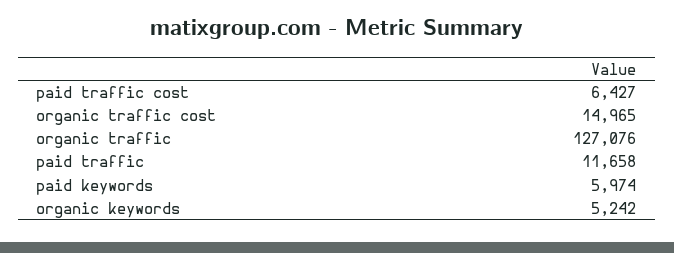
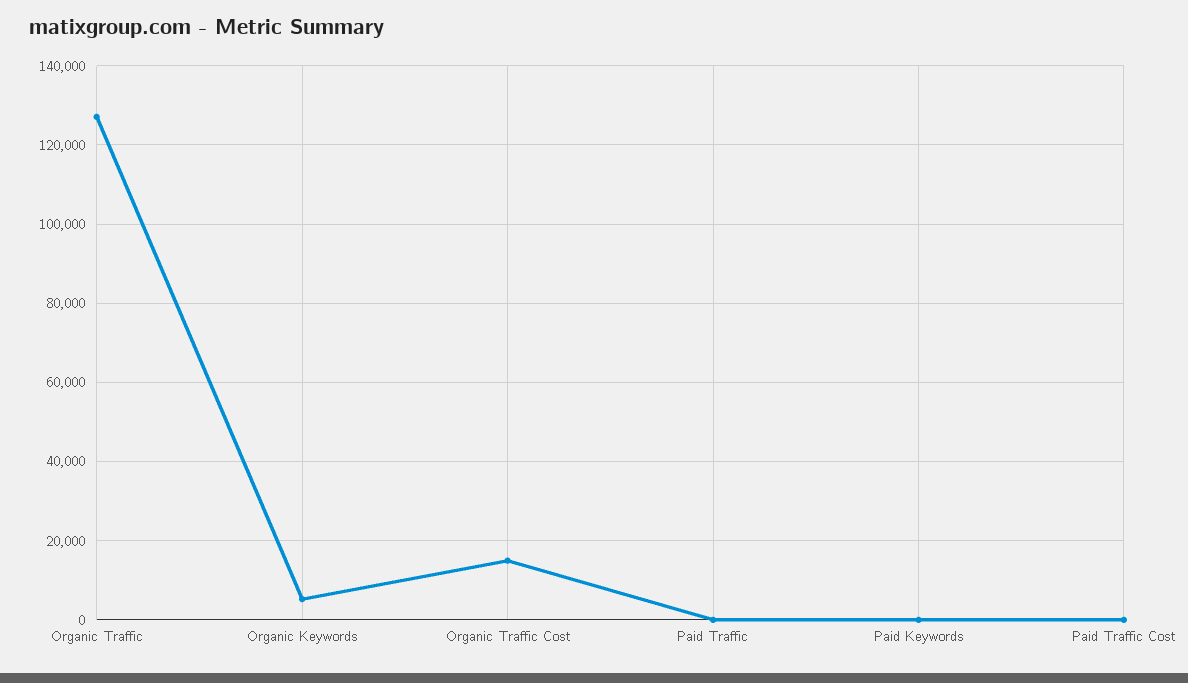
  {
-   "paid traffic cost": 6427,
+   "paid traffic cost": 0,
    "organic traffic cost": 14965,
    "organic traffic": 127076,
-   "paid traffic": 11658,
+   "paid traffic": 0,
-   "paid keywords": 5974,
+   "paid keywords": 0,
    "organic keywords": 5242
  }

